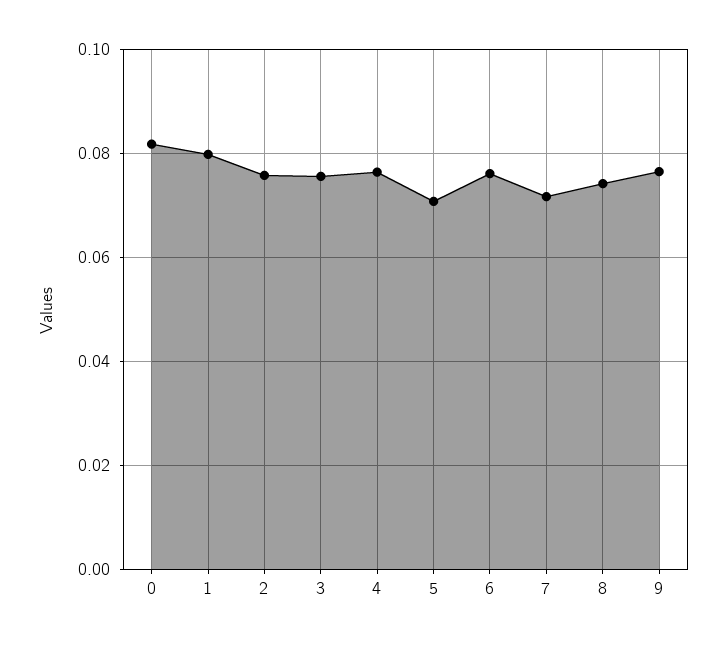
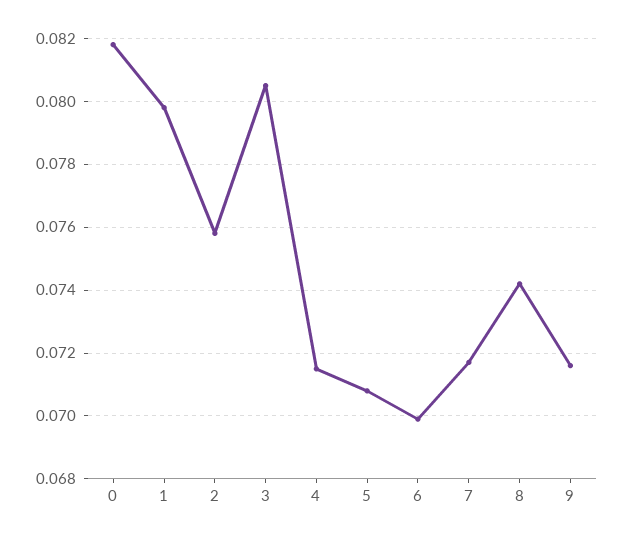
  {
    "0": 0.082,
    "1": 0.08,
    "2": 0.076,
-   "3": 0.076,
+   "3": 0.0805,
-   "4": 0.076,
+   "4": 0.0715,
    "5": 0.071,
-   "6": 0.076,
+   "6": 0.07,
    "7": 0.0715,
    "8": 0.074,
-   "9": 0.076
+   "9": 0.0715
  }

